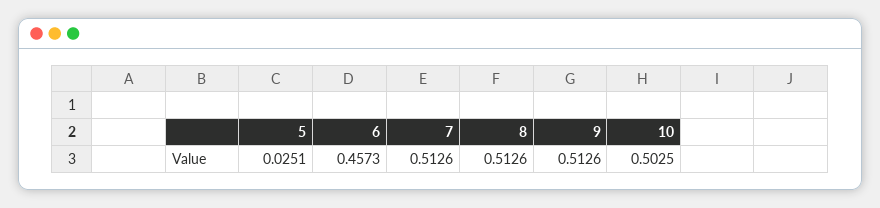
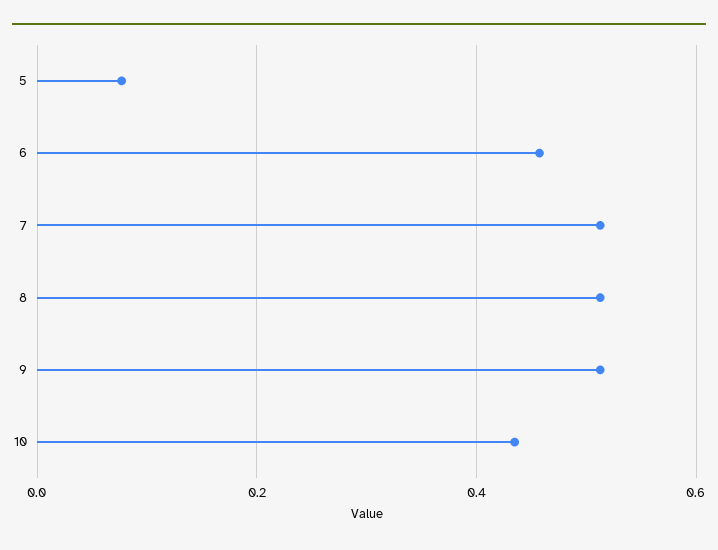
  {
-   "5": 0.0251,
+   "5": 0.08,
    "6": 0.4573,
    "7": 0.5126,
    "8": 0.5126,
    "9": 0.5126,
-   "10": 0.5025
+   "10": 0.44
  }

